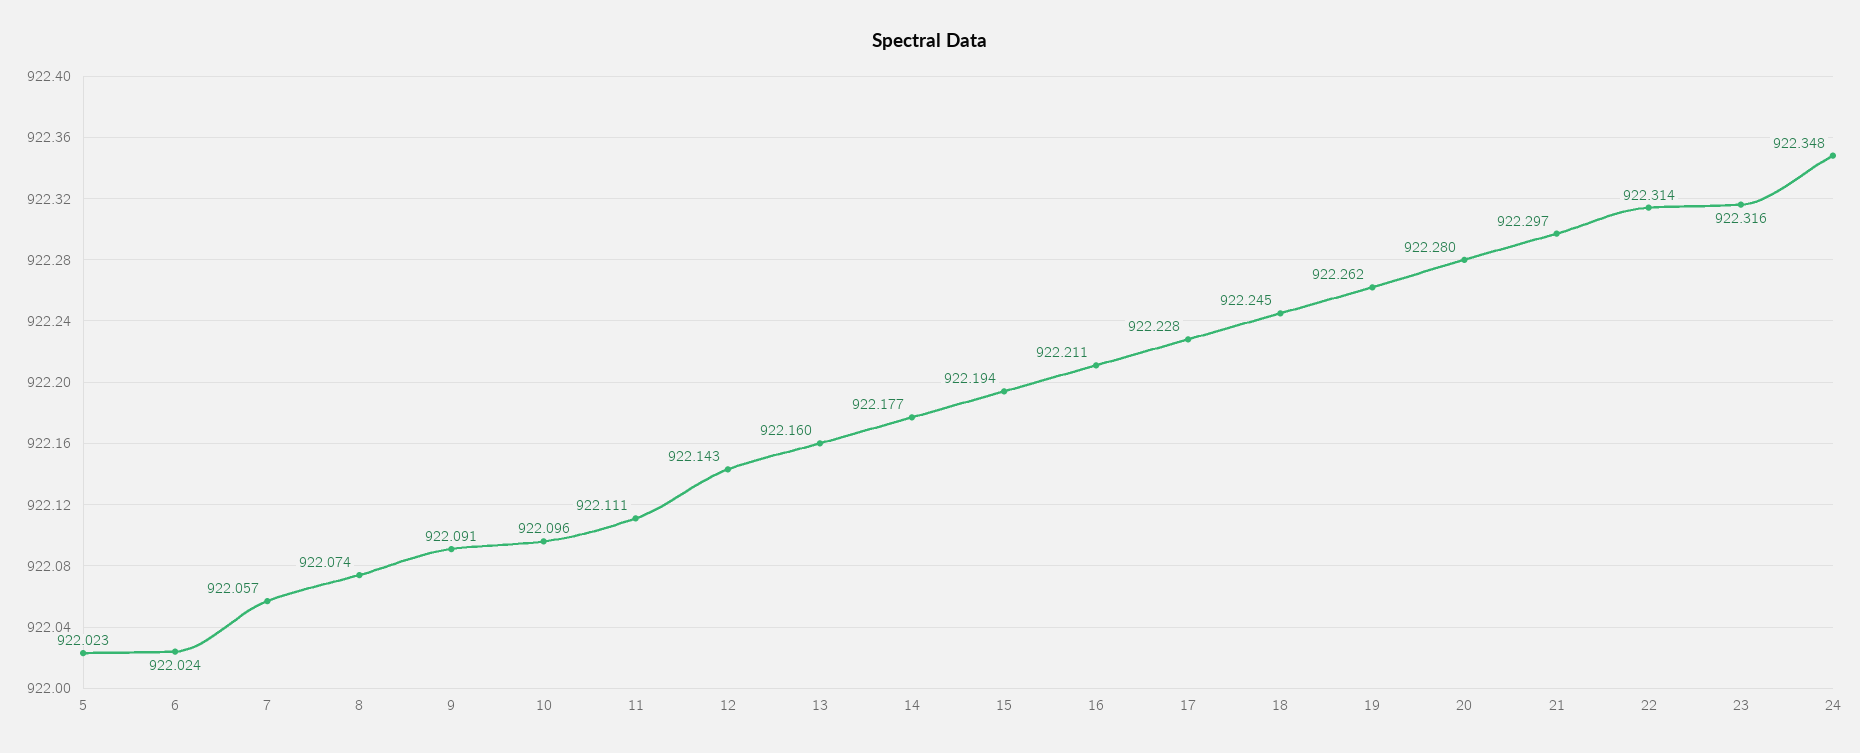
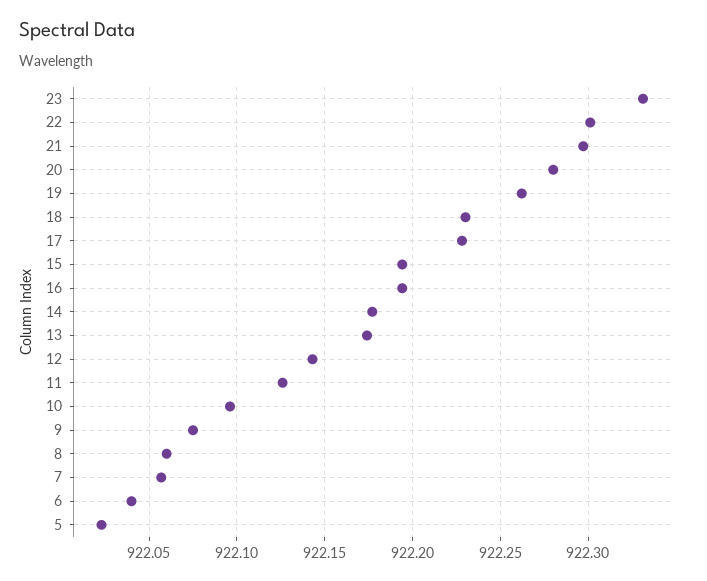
  {
    "5": 922.023,
-   "6": 922.024,
+   "6": 922.04,
    "7": 922.057,
-   "8": 922.074,
+   "8": 922.06,
-   "9": 922.091,
+   "9": 922.075,
    "10": 922.096,
-   "11": 922.111,
+   "11": 922.125,
    "12": 922.143,
-   "13": 922.16,
+   "13": 922.175,
    "14": 922.177,
    "15": 922.194,
-   "16": 922.211,
+   "16": 922.195,
    "17": 922.228,
-   "18": 922.245,
+   "18": 922.23,
    "19": 922.262,
    "20": 922.28,
    "21": 922.297,
-   "22": 922.314,
+   "22": 922.3,
-   "23": 922.316,
+   "23": 922.33
-   "24": 922.348
  }

